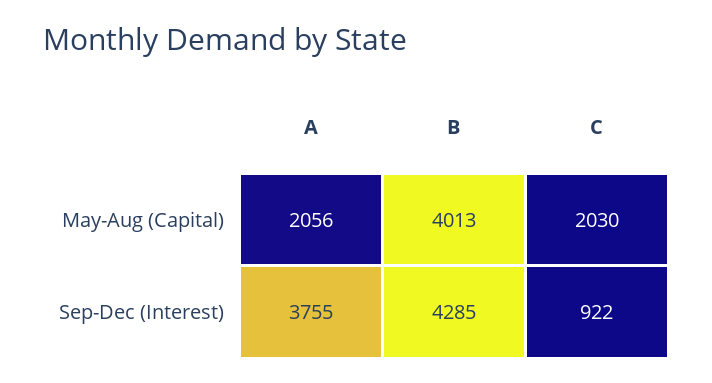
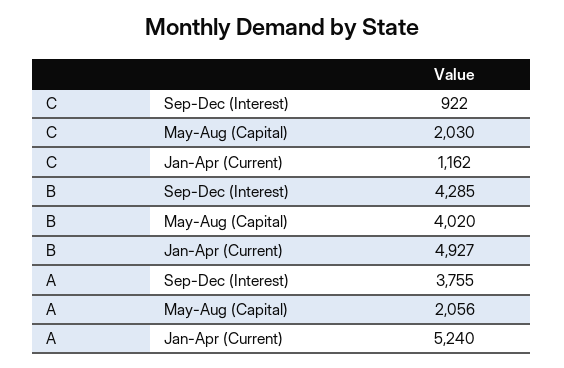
  {
    "A": {
      "May-Aug (Capital)": 2056,
-     "Sep-Dec (Interest)": 3755
+     "Sep-Dec (Interest)": 3755,
+     "Jan-Apr (Current)": 5240
    },
    "B": {
-     "May-Aug (Capital)": 4013,
+     "May-Aug (Capital)": 4020,
-     "Sep-Dec (Interest)": 4285
+     "Sep-Dec (Interest)": 4285,
+     "Jan-Apr (Current)": 4927
    },
    "C": {
      "May-Aug (Capital)": 2030,
-     "Sep-Dec (Interest)": 922
+     "Sep-Dec (Interest)": 922,
+     "Jan-Apr (Current)": 1162
    }
  }

